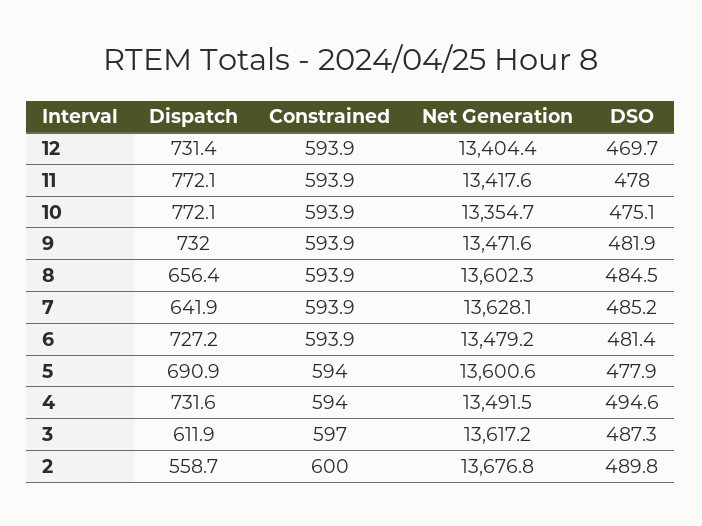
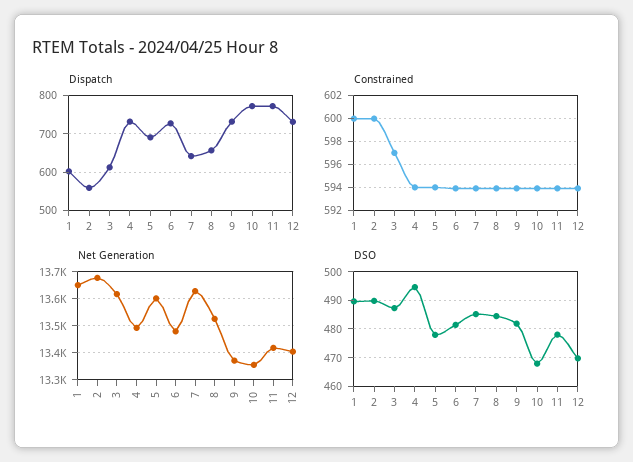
  {
    "Dispatch": {
      "12": 731.4,
      "11": 772.1,
      "10": 772.1,
      "9": 732,
      "8": 656.4,
      "7": 641.9,
      "6": 727.2,
      "5": 690.9,
      "4": 731.6,
      "3": 611.9,
-     "2": 558.7
+     "2": 558.7,
+     "1": 600
    },
    "Constrained": {
      "12": 593.9,
      "11": 593.9,
      "10": 593.9,
      "9": 593.9,
      "8": 593.9,
      "7": 593.9,
      "6": 593.9,
      "5": 594,
      "4": 594,
      "3": 597,
-     "2": 600
+     "2": 600,
+     "1": 600
    },
    "Net Generation": {
      "12": 13404.4,
      "11": 13417.6,
      "10": 13354.7,
-     "9": 13471.6,
+     "9": 13375,
-     "8": 13602.3,
+     "8": 13525,
      "7": 13628.1,
      "6": 13479.2,
      "5": 13600.6,
      "4": 13491.5,
      "3": 13617.2,
-     "2": 13676.8
+     "2": 13676.8,
+     "1": 13650
    },
    "DSO": {
      "12": 469.7,
      "11": 478,
-     "10": 475.1,
+     "10": 467.5,
      "9": 481.9,
      "8": 484.5,
      "7": 485.2,
      "6": 481.4,
      "5": 477.9,
      "4": 494.6,
      "3": 487.3,
-     "2": 489.8
+     "2": 489.8,
+     "1": 490
    }
  }

